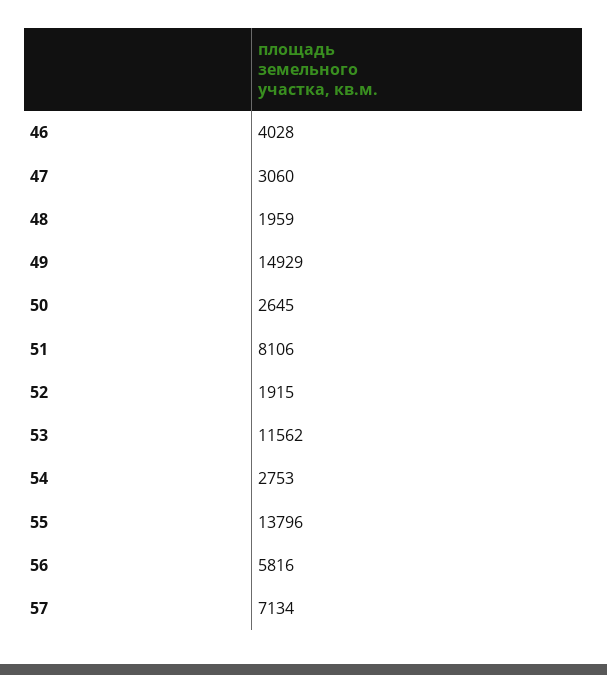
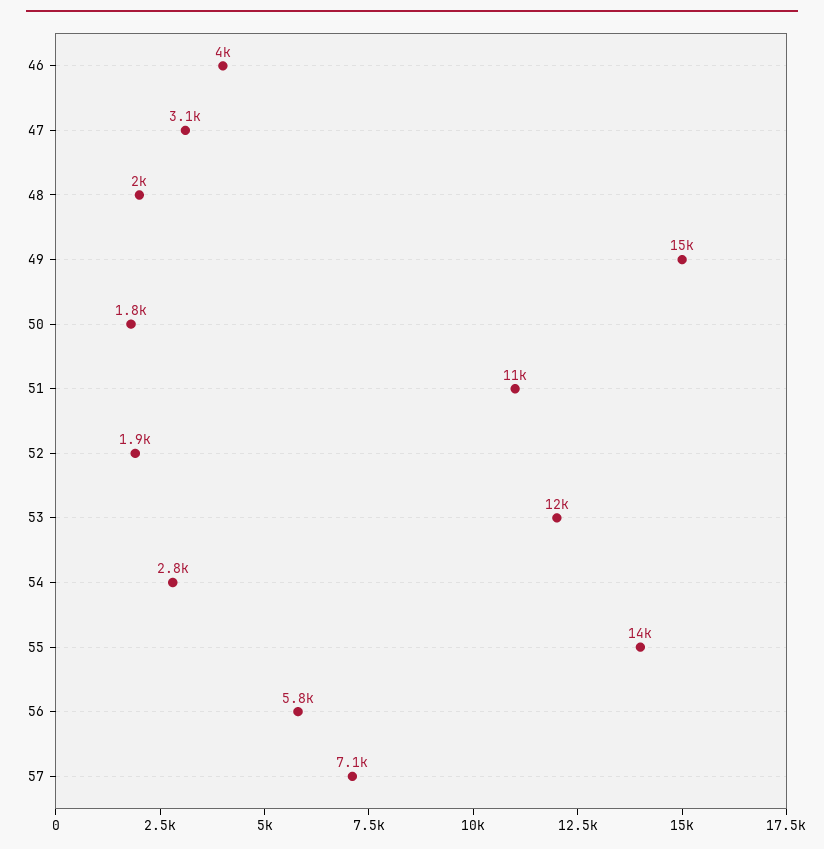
  {
    "46": 4028,
    "47": 3060,
    "48": 1959,
    "49": 14929,
-   "50": 2645,
+   "50": 1800,
-   "51": 8106,
+   "51": 11000,
    "52": 1915,
    "53": 11562,
    "54": 2753,
    "55": 13796,
    "56": 5816,
    "57": 7134
  }

